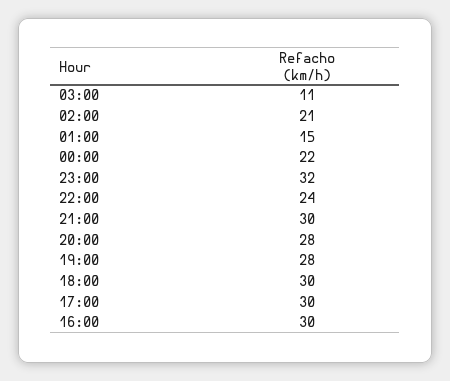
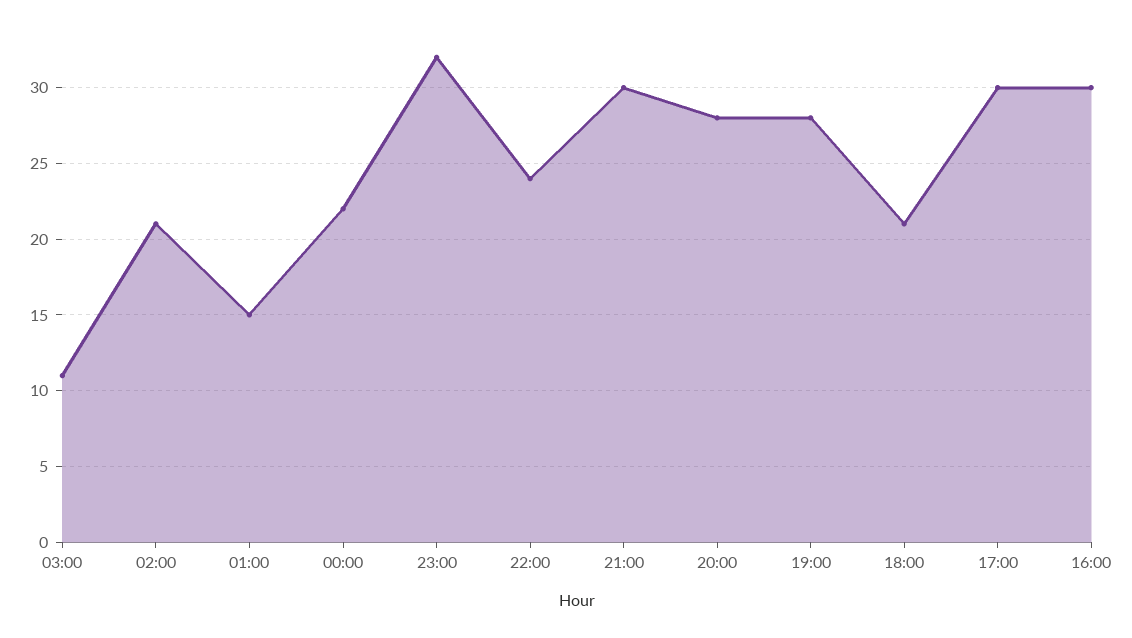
  {
    "03:00": 11,
    "02:00": 21,
    "01:00": 15,
    "00:00": 22,
    "23:00": 32,
    "22:00": 24,
    "21:00": 30,
    "20:00": 28,
    "19:00": 28,
-   "18:00": 30,
+   "18:00": 21,
    "17:00": 30,
    "16:00": 30
  }

